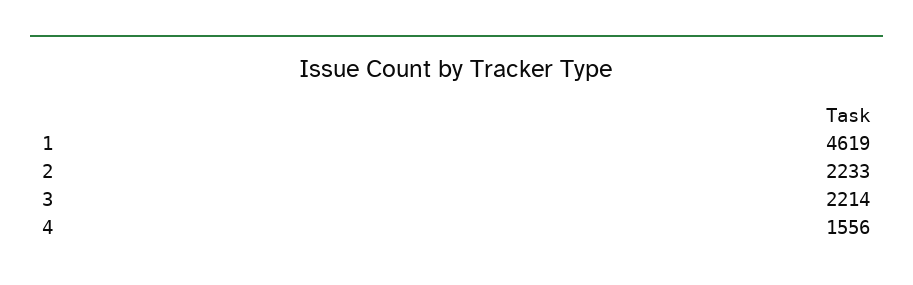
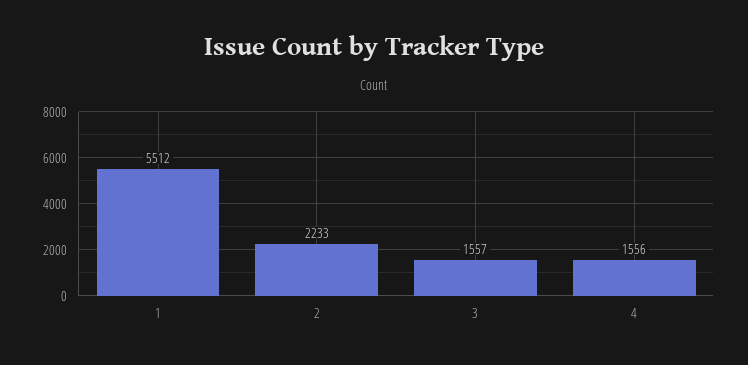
  {
-   "1": 4619,
+   "1": 5512,
    "2": 2233,
-   "3": 2214,
+   "3": 1557,
    "4": 1556
  }

